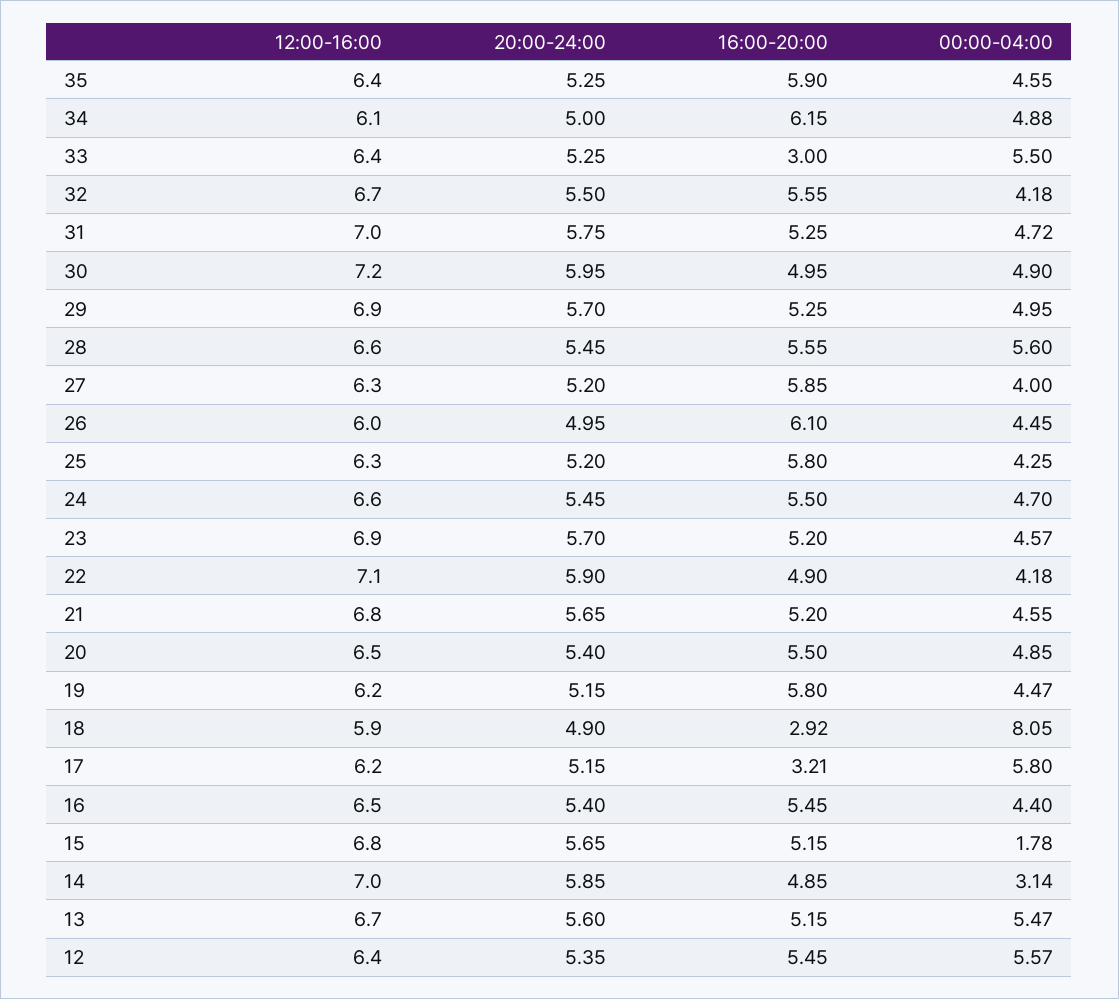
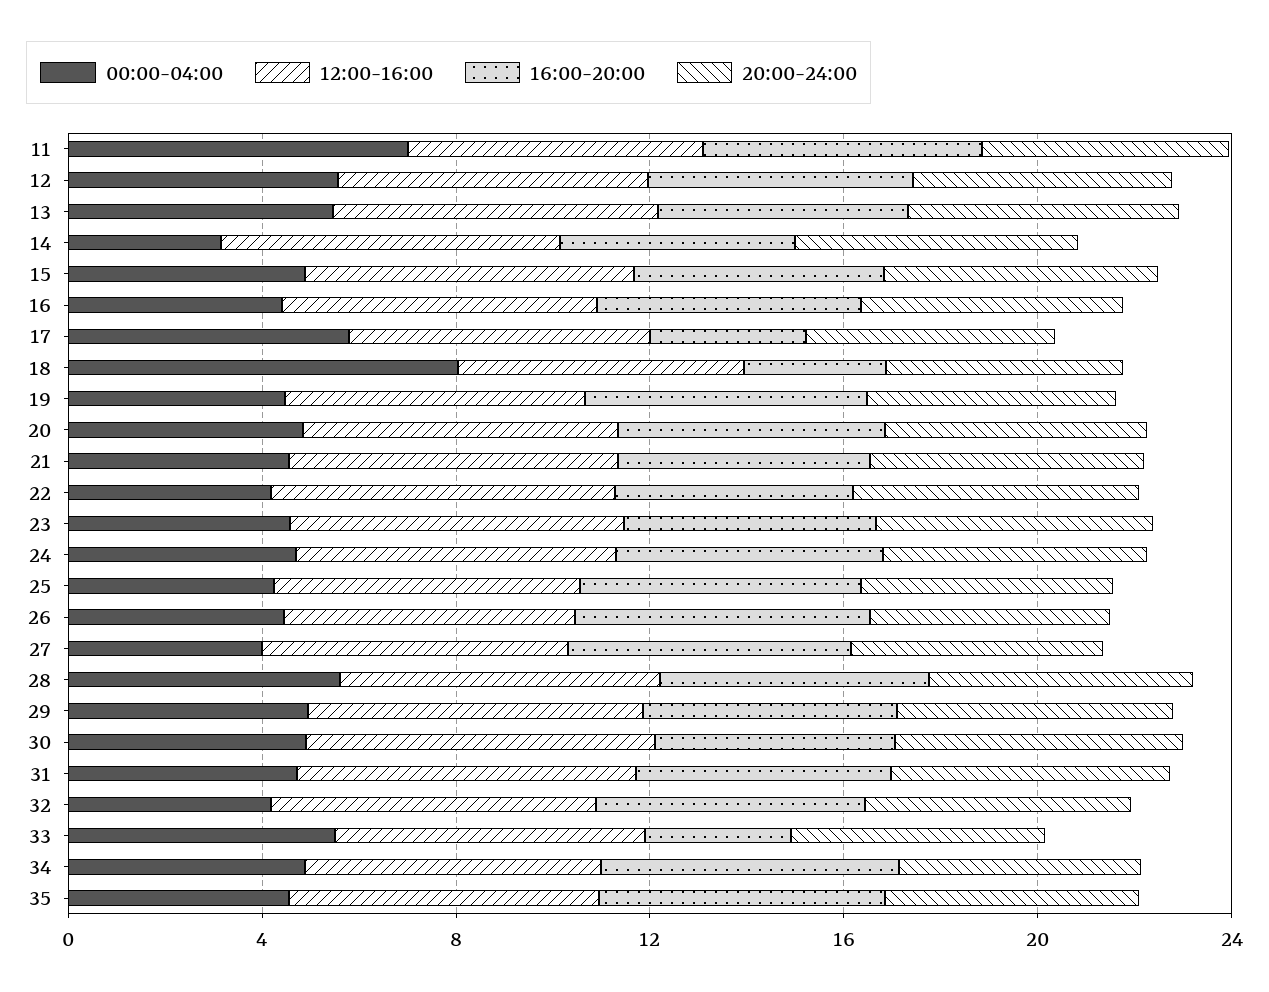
  {
    "12:00-16:00": {
      "35": 6.4,
      "34": 6.1,
      "33": 6.4,
      "32": 6.7,
      "31": 7,
      "30": 7.2,
      "29": 6.9,
      "28": 6.6,
      "27": 6.3,
      "26": 6,
      "25": 6.3,
      "24": 6.6,
      "23": 6.9,
      "22": 7.1,
      "21": 6.8,
      "20": 6.5,
      "19": 6.2,
      "18": 5.9,
      "17": 6.2,
      "16": 6.5,
      "15": 6.8,
      "14": 7,
      "13": 6.7,
-     "12": 6.4
+     "12": 6.4,
+     "11": 6
    },
    "20:00-24:00": {
      "35": 5.25,
      "34": 5,
      "33": 5.25,
      "32": 5.5,
      "31": 5.75,
      "30": 5.95,
      "29": 5.7,
      "28": 5.45,
      "27": 5.2,
      "26": 4.95,
      "25": 5.2,
      "24": 5.45,
      "23": 5.7,
      "22": 5.9,
      "21": 5.65,
      "20": 5.4,
      "19": 5.15,
      "18": 4.9,
      "17": 5.15,
      "16": 5.4,
      "15": 5.65,
      "14": 5.85,
      "13": 5.6,
-     "12": 5.35
+     "12": 5.35,
+     "11": 5
    },
    "16:00-20:00": {
      "35": 5.9,
      "34": 6.15,
      "33": 3,
      "32": 5.55,
      "31": 5.25,
      "30": 4.95,
      "29": 5.25,
      "28": 5.55,
      "27": 5.85,
      "26": 6.1,
      "25": 5.8,
      "24": 5.5,
      "23": 5.2,
      "22": 4.9,
      "21": 5.2,
      "20": 5.5,
      "19": 5.8,
      "18": 2.92,
      "17": 3.21,
      "16": 5.45,
      "15": 5.15,
      "14": 4.85,
      "13": 5.15,
-     "12": 5.45
+     "12": 5.45,
+     "11": 6
    },
    "00:00-04:00": {
      "35": 4.55,
      "34": 4.88,
      "33": 5.5,
      "32": 4.18,
      "31": 4.72,
      "30": 4.9,
      "29": 4.95,
      "28": 5.6,
      "27": 4,
      "26": 4.45,
      "25": 4.25,
      "24": 4.7,
      "23": 4.57,
      "22": 4.18,
      "21": 4.55,
      "20": 4.85,
      "19": 4.47,
      "18": 8.05,
      "17": 5.8,
      "16": 4.4,
-     "15": 1.78,
+     "15": 5,
      "14": 3.14,
      "13": 5.47,
-     "12": 5.57
+     "12": 5.57,
+     "11": 7
    }
  }

